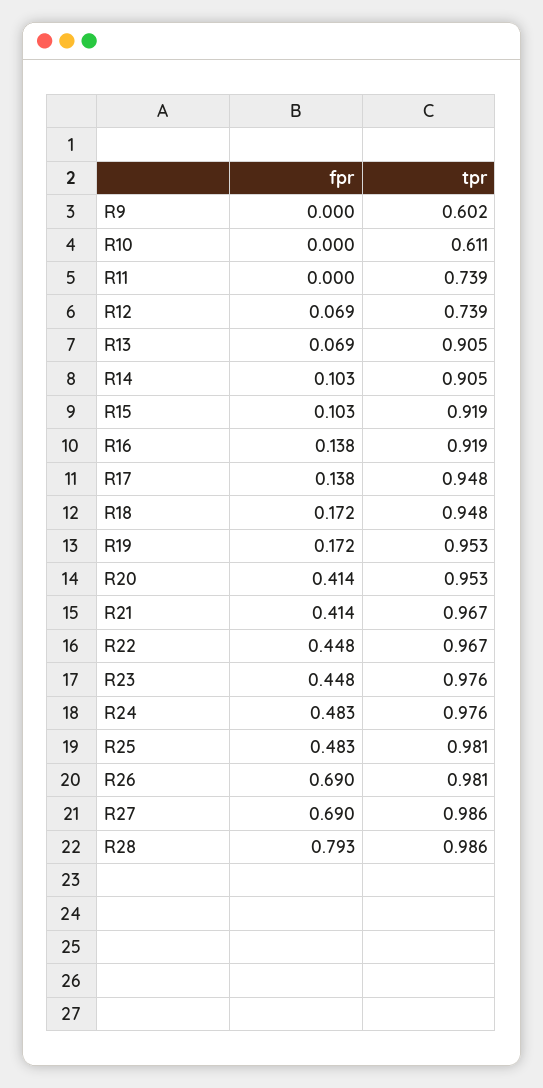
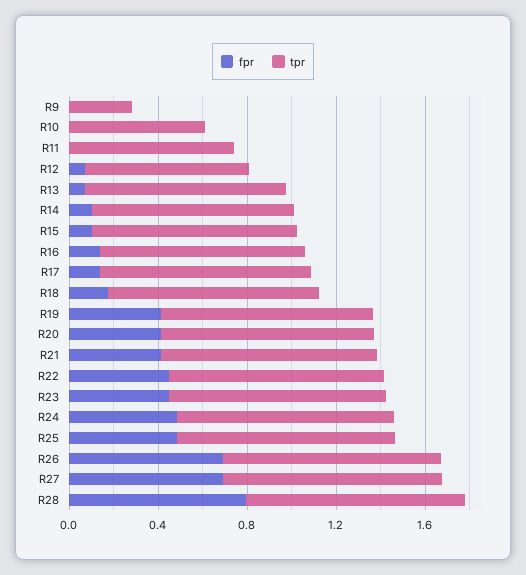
  {
    "fpr": {
      "R9": 0,
      "R10": 0,
      "R11": 0,
      "R12": 0.069,
      "R13": 0.069,
      "R14": 0.103,
      "R15": 0.103,
      "R16": 0.138,
      "R17": 0.138,
      "R18": 0.172,
-     "R19": 0.172,
+     "R19": 0.4,
      "R20": 0.414,
      "R21": 0.414,
      "R22": 0.448,
      "R23": 0.448,
      "R24": 0.483,
      "R25": 0.483,
      "R26": 0.69,
      "R27": 0.69,
      "R28": 0.793
    },
    "tpr": {
-     "R9": 0.602,
+     "R9": 0.3,
      "R10": 0.611,
      "R11": 0.739,
      "R12": 0.739,
      "R13": 0.905,
      "R14": 0.905,
      "R15": 0.919,
      "R16": 0.919,
      "R17": 0.948,
      "R18": 0.948,
      "R19": 0.953,
      "R20": 0.953,
      "R21": 0.967,
      "R22": 0.967,
      "R23": 0.976,
      "R24": 0.976,
      "R25": 0.981,
      "R26": 0.981,
      "R27": 0.986,
      "R28": 0.986
    }
  }

